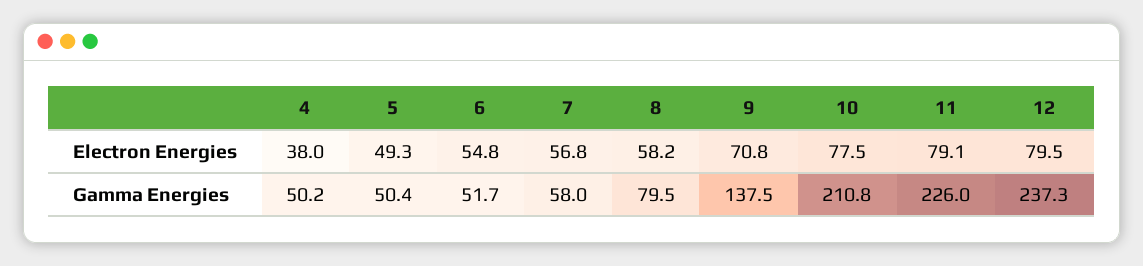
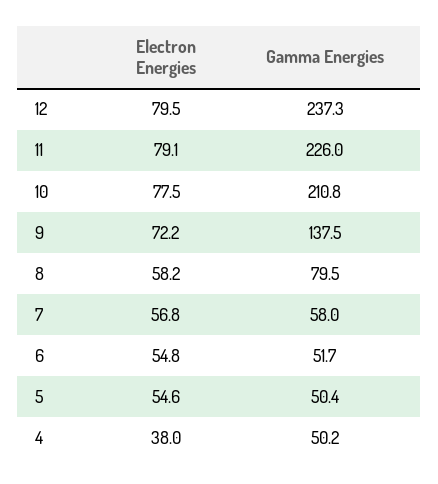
  {
    "4": {
      "Electron Energies": 38,
      "Gamma Energies": 50.2
    },
    "5": {
-     "Electron Energies": 49.3,
+     "Electron Energies": 54.6,
      "Gamma Energies": 50.4
    },
    "6": {
      "Electron Energies": 54.8,
      "Gamma Energies": 51.7
    },
    "7": {
      "Electron Energies": 56.8,
      "Gamma Energies": 58
    },
    "8": {
      "Electron Energies": 58.2,
      "Gamma Energies": 79.5
    },
    "9": {
-     "Electron Energies": 70.8,
+     "Electron Energies": 72.2,
      "Gamma Energies": 137.5
    },
    "10": {
      "Electron Energies": 77.5,
      "Gamma Energies": 210.8
    },
    "11": {
      "Electron Energies": 79.1,
      "Gamma Energies": 226
    },
    "12": {
      "Electron Energies": 79.5,
      "Gamma Energies": 237.3
    }
  }

